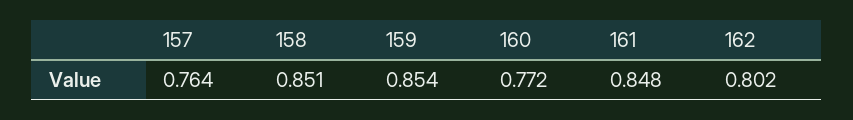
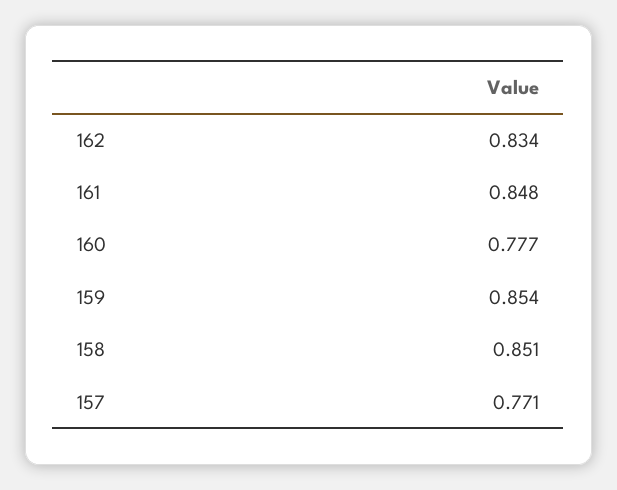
  {
-   "157": 0.764,
+   "157": 0.771,
    "158": 0.851,
    "159": 0.854,
-   "160": 0.772,
+   "160": 0.777,
    "161": 0.848,
-   "162": 0.802
+   "162": 0.834
  }

